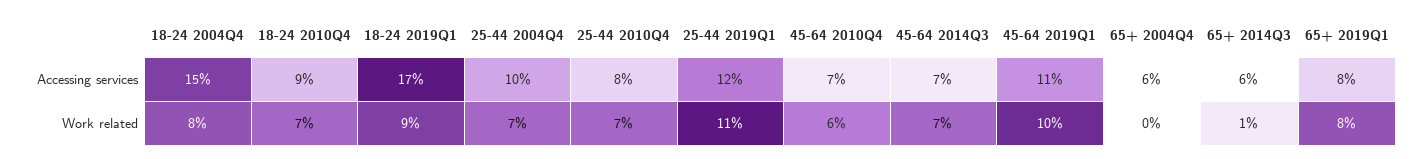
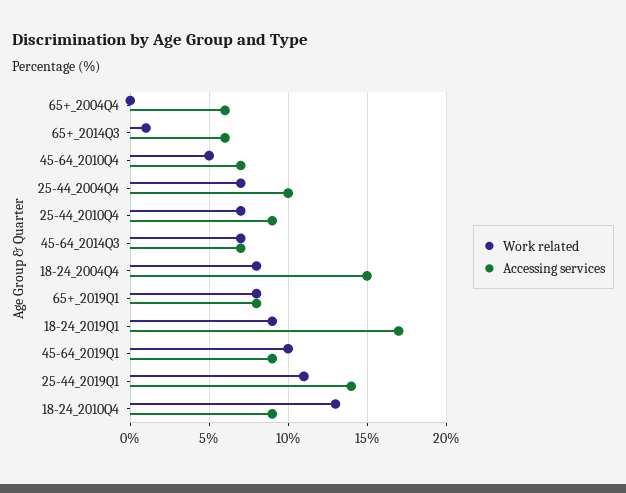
  {
    "Accessing services": {
      "18-24 2004Q4": 15,
      "18-24 2010Q4": 9,
      "18-24 2019Q1": 17,
      "25-44 2004Q4": 10,
-     "25-44 2010Q4": 8,
+     "25-44 2010Q4": 9,
-     "25-44 2019Q1": 12,
+     "25-44 2019Q1": 14,
      "45-64 2010Q4": 7,
      "45-64 2014Q3": 7,
-     "45-64 2019Q1": 11,
+     "45-64 2019Q1": 9,
      "65+ 2004Q4": 6,
      "65+ 2014Q3": 6,
      "65+ 2019Q1": 8
    },
    "Work related": {
      "18-24 2004Q4": 8,
-     "18-24 2010Q4": 7,
+     "18-24 2010Q4": 13,
      "18-24 2019Q1": 9,
      "25-44 2004Q4": 7,
      "25-44 2010Q4": 7,
      "25-44 2019Q1": 11,
-     "45-64 2010Q4": 6,
+     "45-64 2010Q4": 5,
      "45-64 2014Q3": 7,
      "45-64 2019Q1": 10,
      "65+ 2004Q4": 0,
      "65+ 2014Q3": 1,
      "65+ 2019Q1": 8
    }
  }

